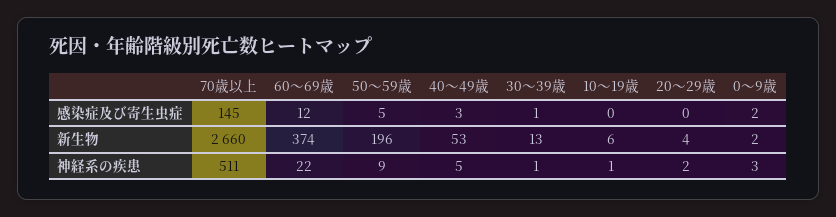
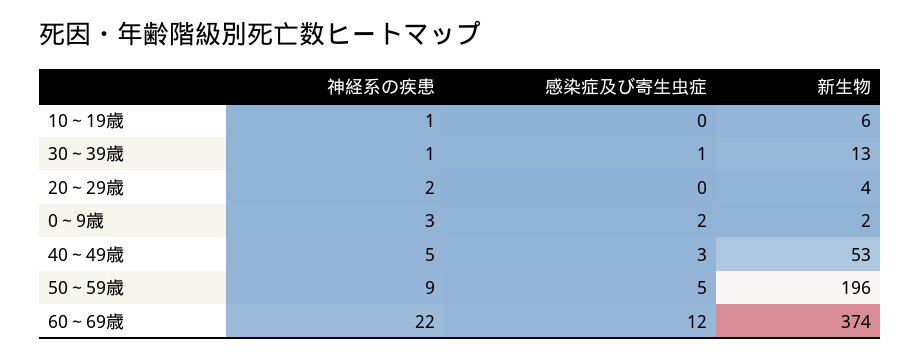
  {
-   "70歳以上": {
-     "感染症及び寄生虫症": 145,
-     "新生物": 2660,
-     "神経系の疾患": 511
-   },
    "60～69歳": {
      "感染症及び寄生虫症": 12,
      "新生物": 374,
      "神経系の疾患": 22
    },
    "50～59歳": {
      "感染症及び寄生虫症": 5,
      "新生物": 196,
      "神経系の疾患": 9
    },
    "40～49歳": {
      "感染症及び寄生虫症": 3,
      "新生物": 53,
      "神経系の疾患": 5
    },
    "30～39歳": {
      "感染症及び寄生虫症": 1,
      "新生物": 13,
      "神経系の疾患": 1
    },
    "10～19歳": {
      "感染症及び寄生虫症": 0,
      "新生物": 6,
      "神経系の疾患": 1
    },
    "20～29歳": {
      "感染症及び寄生虫症": 0,
      "新生物": 4,
      "神経系の疾患": 2
    },
    "0～9歳": {
      "感染症及び寄生虫症": 2,
      "新生物": 2,
      "神経系の疾患": 3
    }
  }

